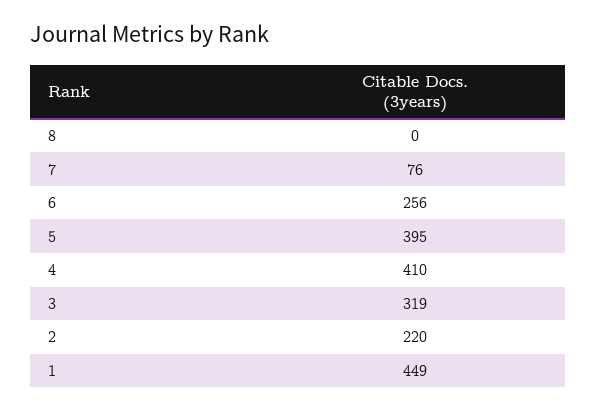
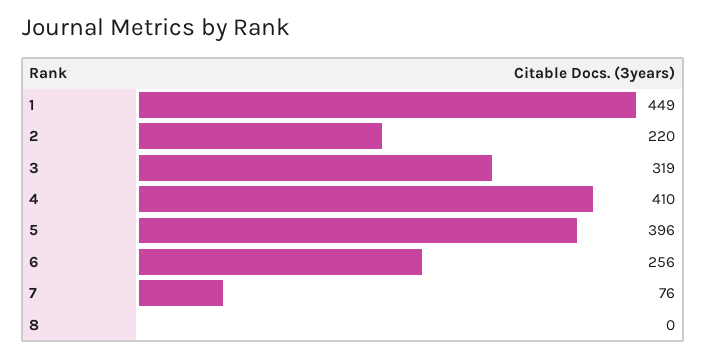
  {
    "8": 0,
    "7": 76,
    "6": 256,
-   "5": 395,
+   "5": 396,
    "4": 410,
    "3": 319,
    "2": 220,
    "1": 449
  }

